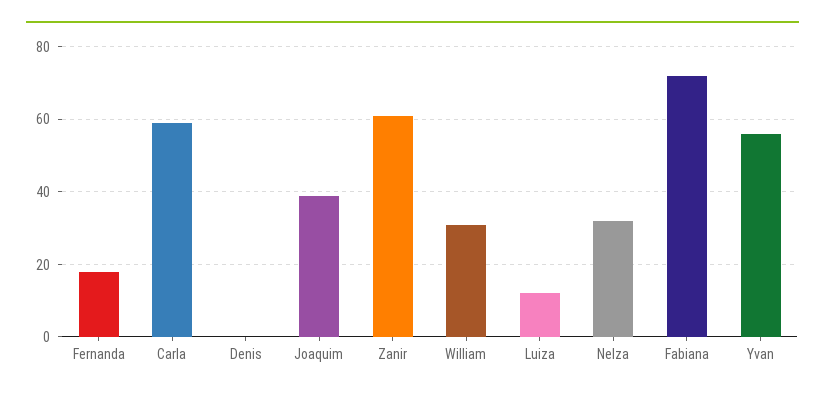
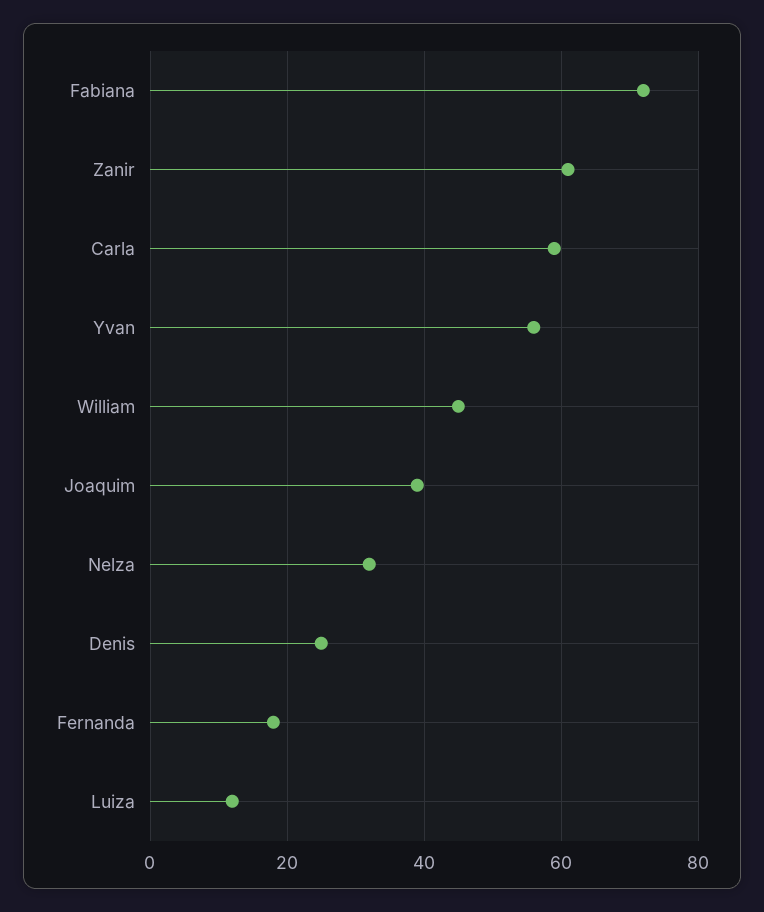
  {
    "Fernanda": 20,
    "Carla": 60,
-   "Denis": 0,
+   "Denis": 25,
    "Joaquim": 40,
    "Zanir": 60,
-   "William": 30,
+   "William": 45,
    "Luiza": 10,
    "Nelza": 30,
    "Fabiana": 70,
    "Yvan": 55
  }

